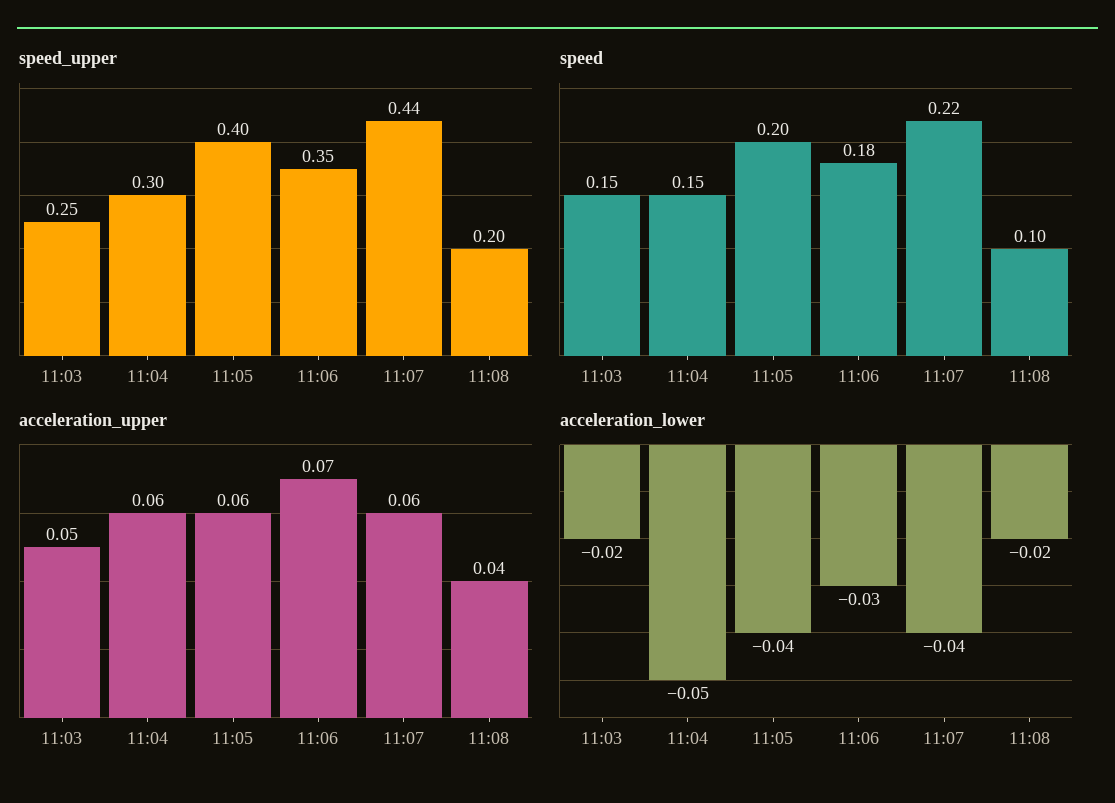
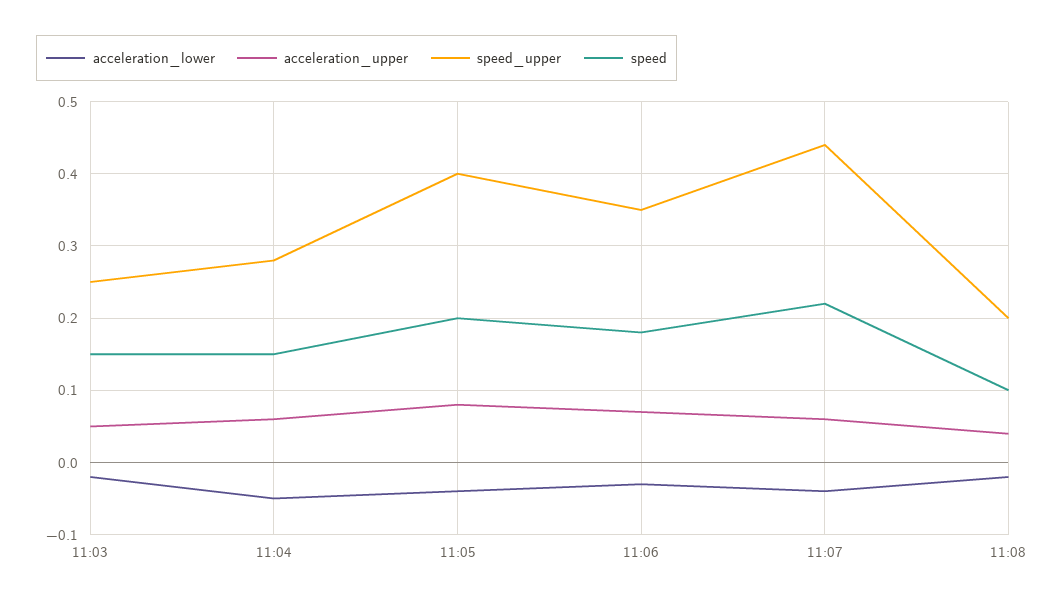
  {
    "speed_upper": {
      "11:03": 0.25,
-     "11:04": 0.3,
+     "11:04": 0.28,
      "11:05": 0.4,
      "11:06": 0.35,
      "11:07": 0.44,
      "11:08": 0.2
    },
    "speed": {
      "11:03": 0.15,
      "11:04": 0.15,
      "11:05": 0.2,
      "11:06": 0.18,
      "11:07": 0.22,
      "11:08": 0.1
    },
    "acceleration_upper": {
      "11:03": 0.05,
      "11:04": 0.06,
-     "11:05": 0.06,
+     "11:05": 0.08,
      "11:06": 0.07,
      "11:07": 0.06,
      "11:08": 0.04
    },
    "acceleration_lower": {
      "11:03": -0.02,
      "11:04": -0.05,
      "11:05": -0.04,
      "11:06": -0.03,
      "11:07": -0.04,
      "11:08": -0.02
    }
  }

